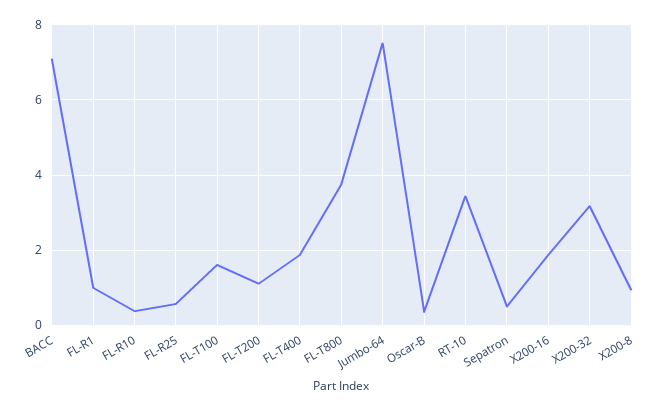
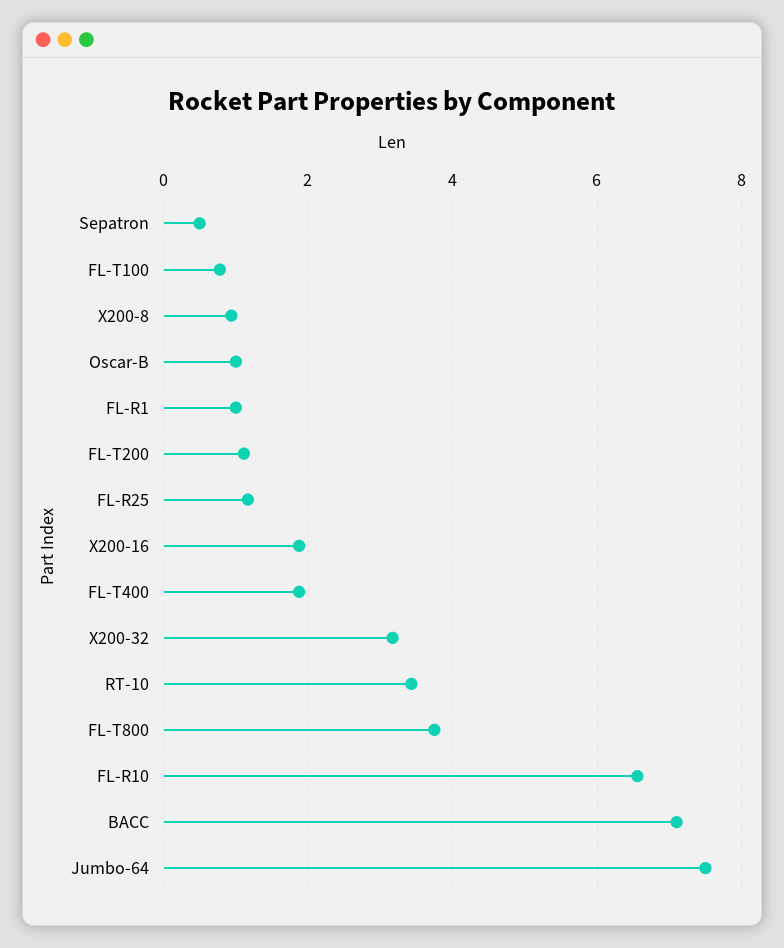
  {
    "BACC": 7.2,
    "FL-R1": 1,
-   "FL-R10": 0.4,
+   "FL-R10": 6.6,
-   "FL-R25": 0.6,
+   "FL-R25": 1.2,
-   "FL-T100": 1.6,
+   "FL-T100": 0.8,
    "FL-T200": 1.2,
    "FL-T400": 1.8,
    "FL-T800": 3.8,
    "Jumbo-64": 7.6,
-   "Oscar-B": 0.4,
+   "Oscar-B": 1,
    "RT-10": 3.4,
    "Sepatron": 0.6,
    "X200-16": 1.8,
    "X200-32": 3.2,
    "X200-8": 1
  }

